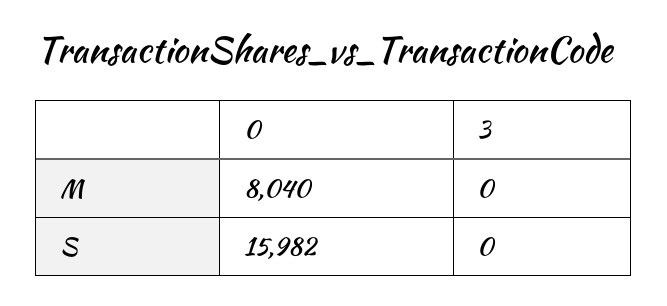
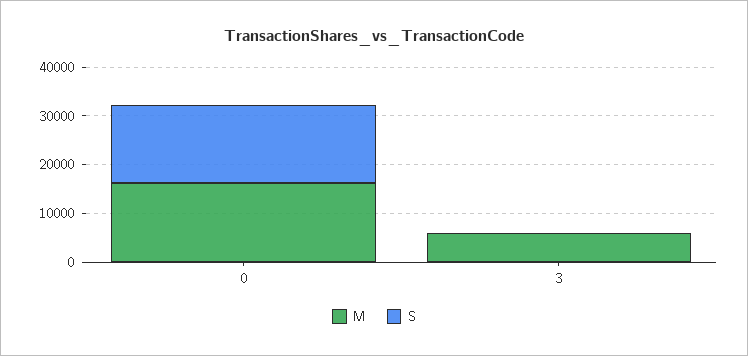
  {
    "M": {
-     "0": 8040,
+     "0": 16000,
-     "3": 0
+     "3": 6000
    },
    "S": {
      "0": 15982,
      "3": 0
    }
  }

